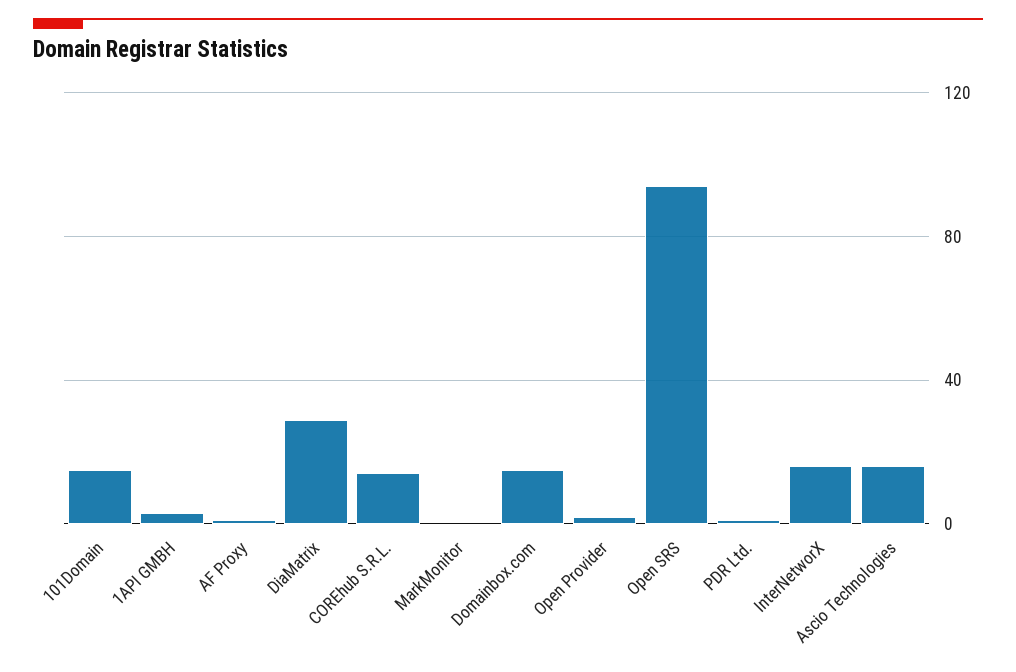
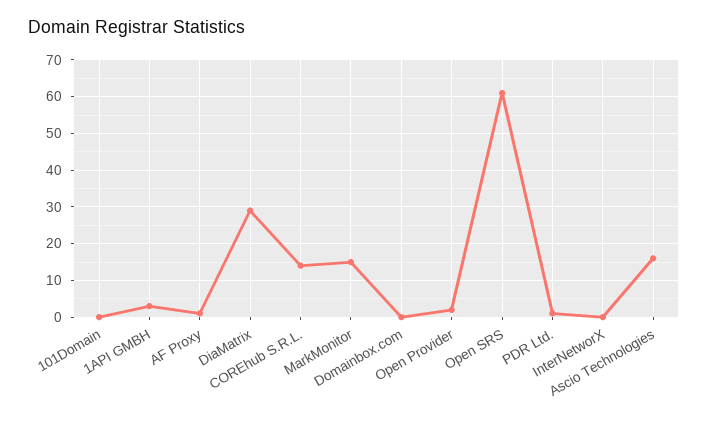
  {
-   "101Domain": 15,
+   "101Domain": 0,
    "1API GMBH": 5,
    "AF Proxy": 0,
    "DiaMatrix": 30,
    "COREhub S.R.L.": 15,
-   "MarkMonitor": 0,
+   "MarkMonitor": 15,
-   "Domainbox.com": 15,
+   "Domainbox.com": 0,
    "Open Provider": 0,
-   "Open SRS": 95,
+   "Open SRS": 60,
    "PDR Ltd.": 0,
-   "InterNetworX": 15,
+   "InterNetworX": 0,
    "Ascio Technologies": 15
  }

